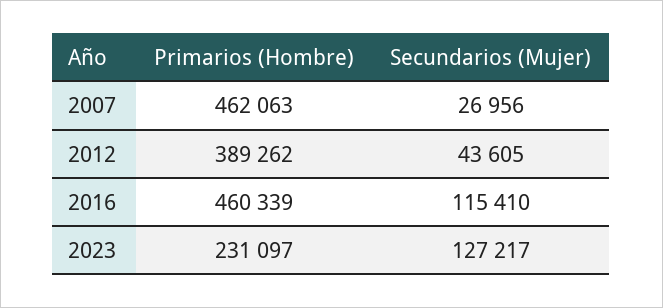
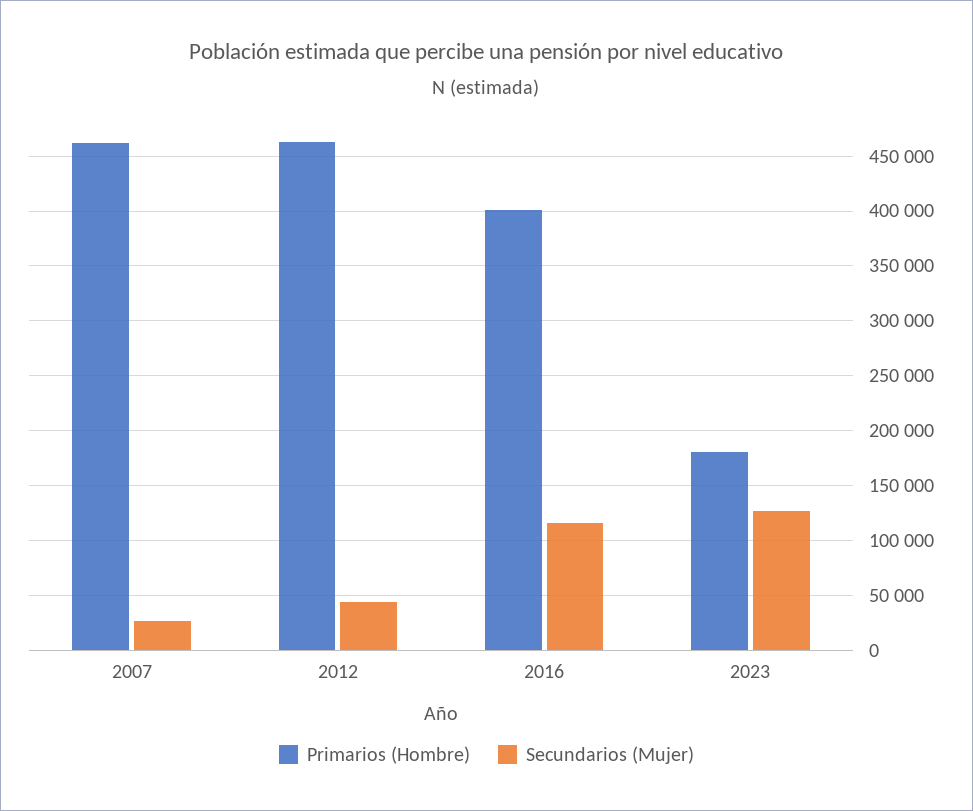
  {
    "Primarios (Hombre)": {
      "2007": 462063,
-     "2012": 389262,
+     "2012": 460000,
-     "2016": 460339,
+     "2016": 400000,
-     "2023": 231097
+     "2023": 180000
    },
    "Secundarios (Mujer)": {
      "2007": 26956,
      "2012": 43605,
      "2016": 115410,
      "2023": 127217
    }
  }

